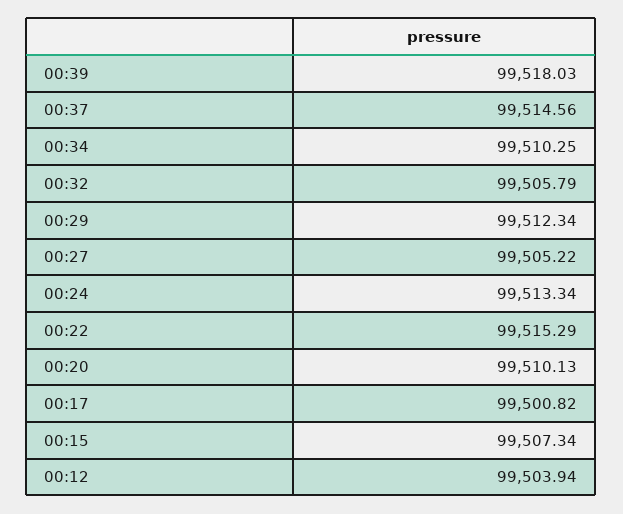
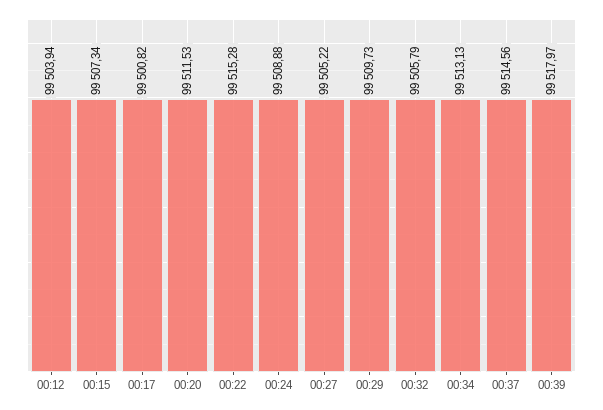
  {
-   "00:39": 99518.03,
+   "00:39": 99517.97,
    "00:37": 99514.56,
-   "00:34": 99510.25,
+   "00:34": 99513.13,
    "00:32": 99505.79,
-   "00:29": 99512.34,
+   "00:29": 99509.73,
    "00:27": 99505.22,
-   "00:24": 99513.34,
+   "00:24": 99508.88,
-   "00:22": 99515.29,
+   "00:22": 99515.28,
-   "00:20": 99510.13,
+   "00:20": 99511.53,
    "00:17": 99500.82,
    "00:15": 99507.34,
    "00:12": 99503.94
  }

